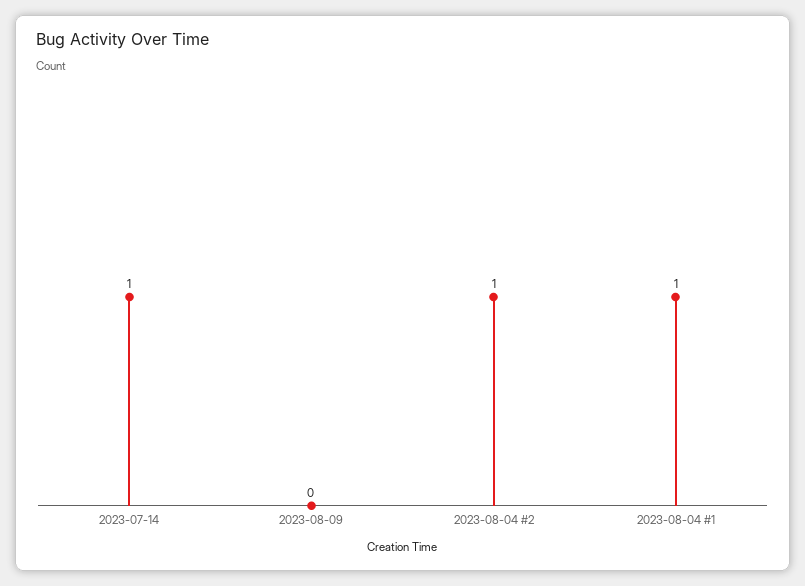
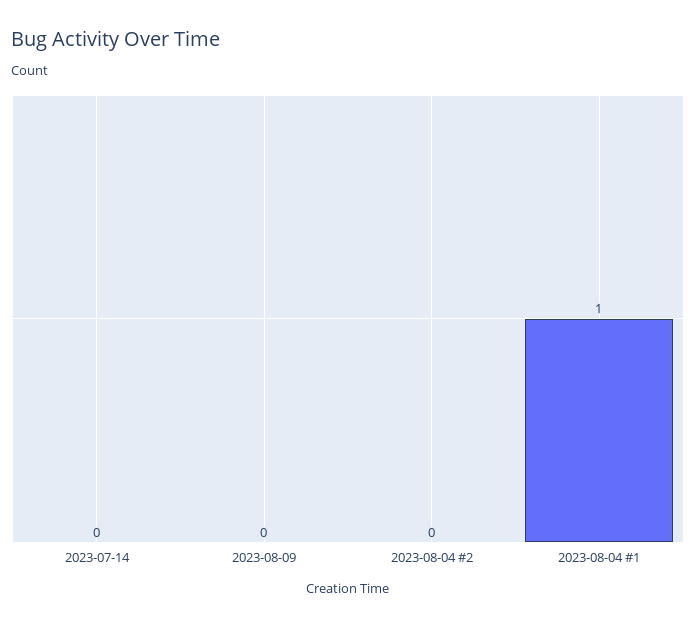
  {
-   "2023-07-14": 1,
+   "2023-07-14": 0,
    "2023-08-09": 0,
-   "2023-08-04 #2": 1,
+   "2023-08-04 #2": 0,
    "2023-08-04 #1": 1
  }

